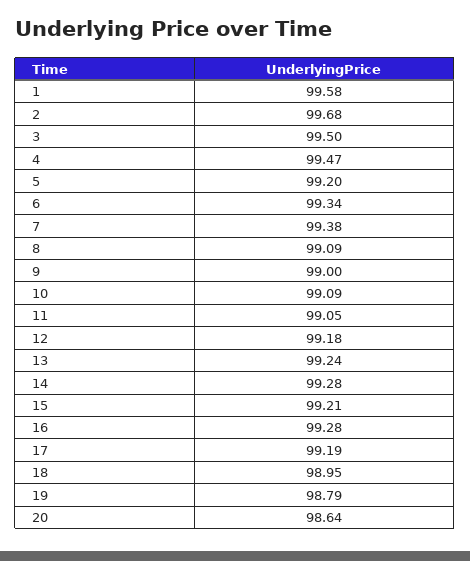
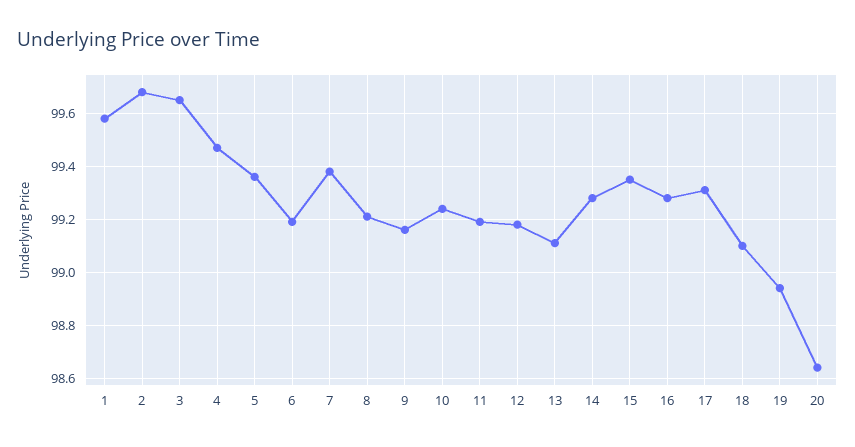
  {
    "1": 99.58,
    "2": 99.68,
-   "3": 99.5,
+   "3": 99.65,
    "4": 99.47,
-   "5": 99.2,
+   "5": 99.35,
-   "6": 99.34,
+   "6": 99.2,
    "7": 99.38,
-   "8": 99.09,
+   "8": 99.2,
-   "9": 99,
+   "9": 99.15,
-   "10": 99.09,
+   "10": 99.25,
-   "11": 99.05,
+   "11": 99.2,
    "12": 99.18,
-   "13": 99.24,
+   "13": 99.1,
    "14": 99.28,
-   "15": 99.21,
+   "15": 99.35,
    "16": 99.28,
-   "17": 99.19,
+   "17": 99.3,
-   "18": 98.95,
+   "18": 99.1,
-   "19": 98.79,
+   "19": 98.95,
    "20": 98.64
  }

